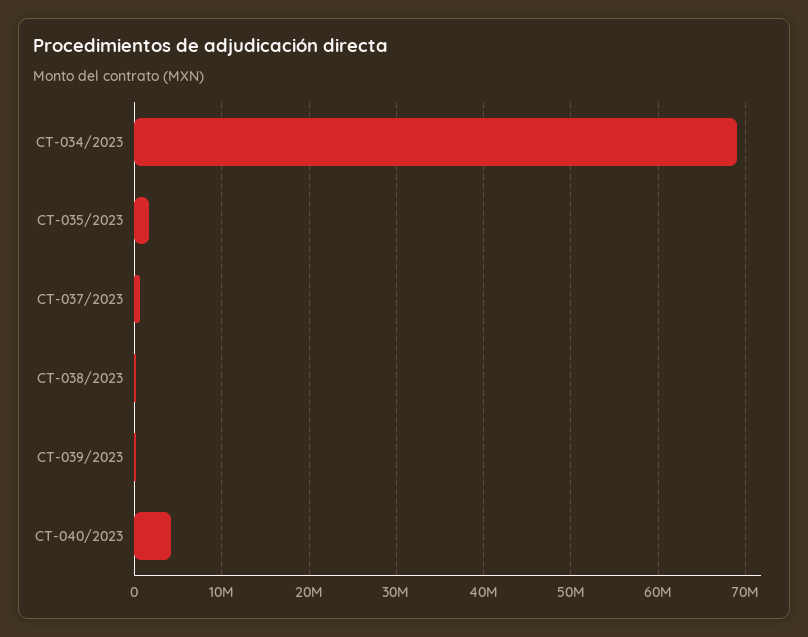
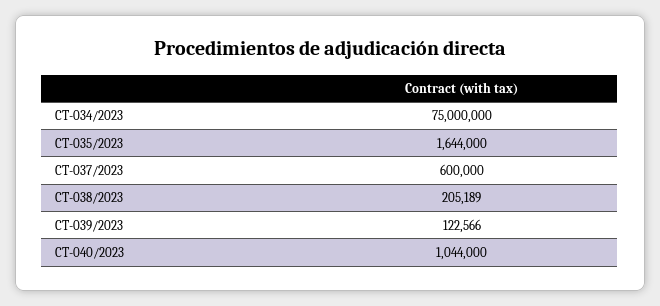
  {
-   "CT-034/2023": 69000000,
+   "CT-034/2023": 75000000,
    "CT-035/2023": 1644000,
    "CT-037/2023": 600000,
    "CT-038/2023": 205189,
    "CT-039/2023": 122566,
-   "CT-040/2023": 4000000
+   "CT-040/2023": 1044000
  }

